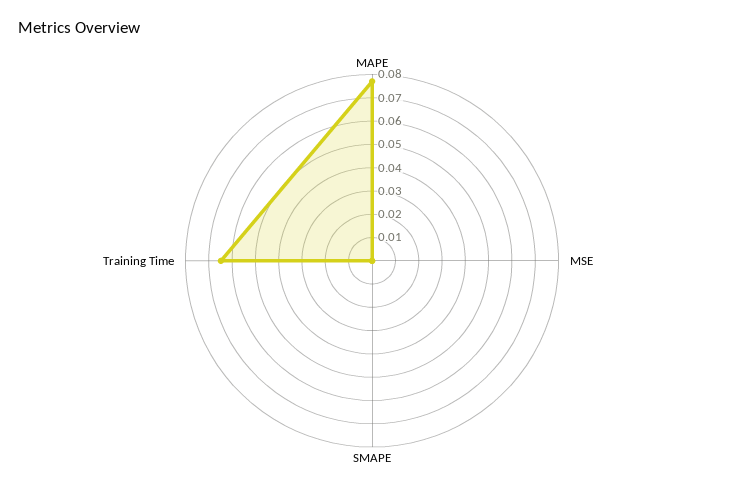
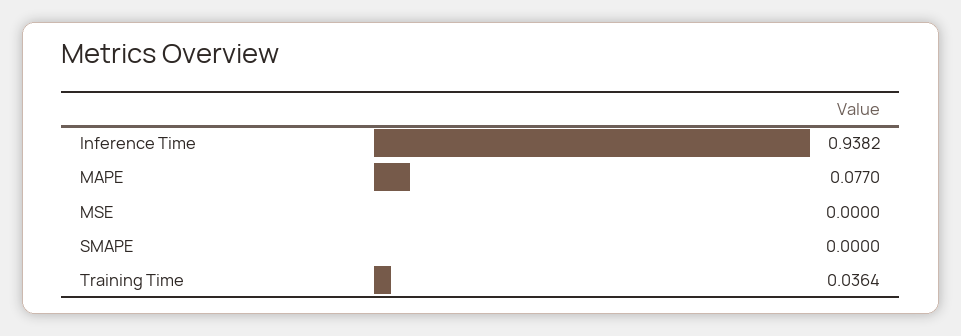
  {
    "MAPE": 0.077,
    "MSE": 0,
    "SMAPE": 0,
-   "Training Time": 0.065
+   "Training Time": 0.0364,
+   "Inference Time": 0.9382
  }

